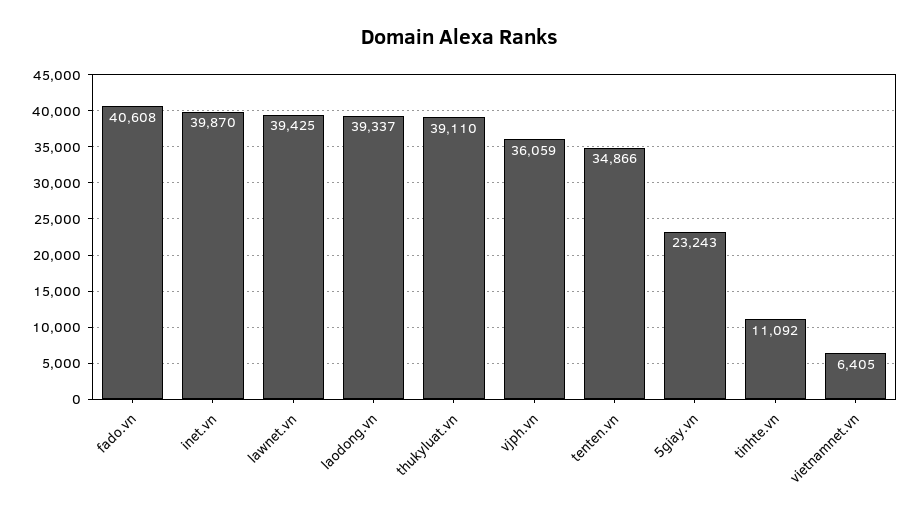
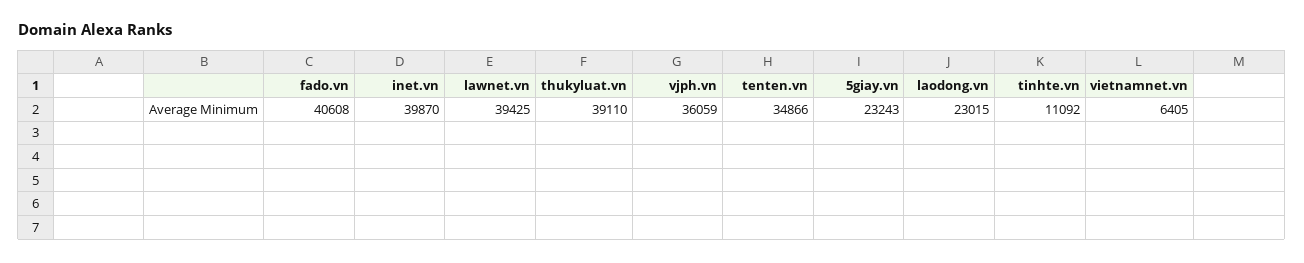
  {
    "fado.vn": 40608,
    "inet.vn": 39870,
    "lawnet.vn": 39425,
-   "laodong.vn": 39337,
+   "laodong.vn": 23015,
    "thukyluat.vn": 39110,
    "vjph.vn": 36059,
    "tenten.vn": 34866,
    "5giay.vn": 23243,
    "tinhte.vn": 11092,
    "vietnamnet.vn": 6405
  }

